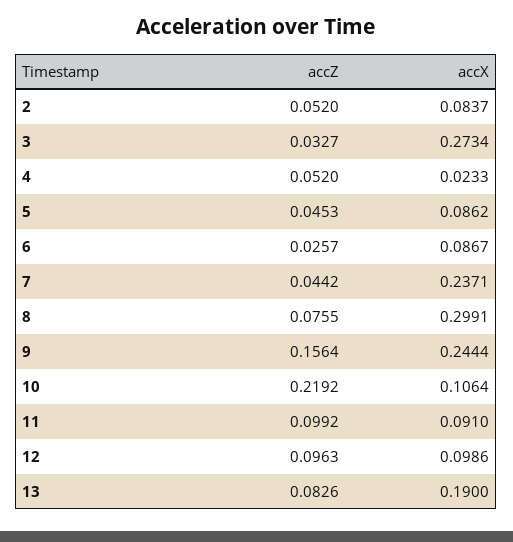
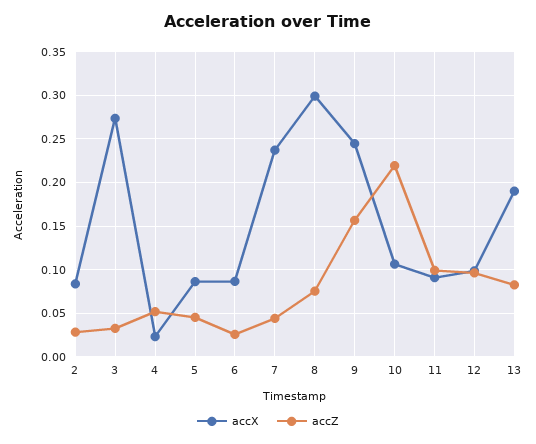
  {
    "accZ": {
-     "2": 0.052,
+     "2": 0.03,
      "3": 0.0327,
      "4": 0.052,
      "5": 0.0453,
      "6": 0.0257,
      "7": 0.0442,
      "8": 0.0755,
      "9": 0.1564,
      "10": 0.2192,
      "11": 0.0992,
      "12": 0.0963,
      "13": 0.0826
    },
    "accX": {
      "2": 0.0837,
      "3": 0.2734,
      "4": 0.0233,
      "5": 0.0862,
      "6": 0.0867,
      "7": 0.2371,
      "8": 0.2991,
      "9": 0.2444,
      "10": 0.1064,
      "11": 0.091,
      "12": 0.0986,
      "13": 0.19
    }
  }

